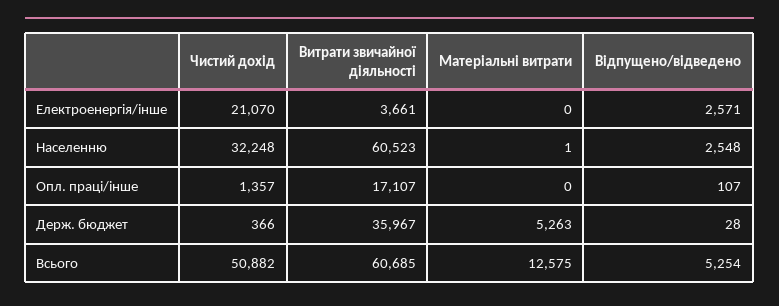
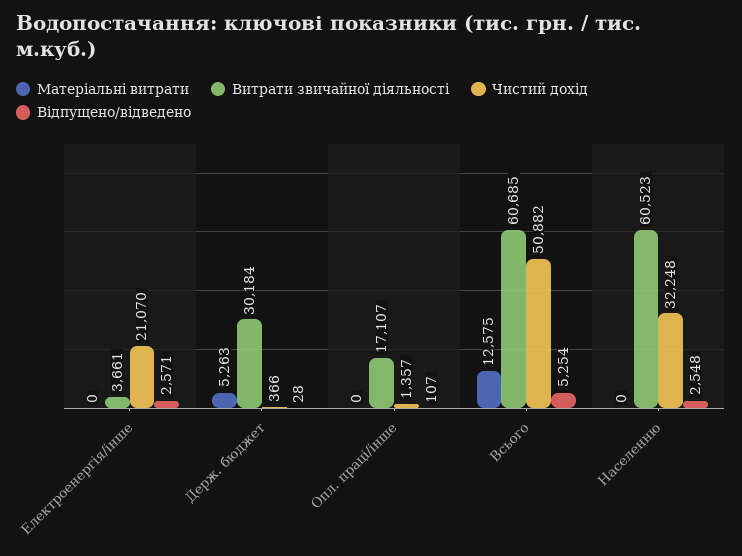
  {
    "Чистий дохід": {
      "Електроенергія/інше": 21070,
      "Населенню": 32248,
      "Опл. праці/інше": 1357,
      "Держ. бюджет": 366,
      "Всього": 50882
    },
    "Витрати звичайної діяльності": {
      "Електроенергія/інше": 3661,
      "Населенню": 60523,
      "Опл. праці/інше": 17107,
-     "Держ. бюджет": 35967,
+     "Держ. бюджет": 30184,
      "Всього": 60685
    },
    "Матеріальні витрати": {
      "Електроенергія/інше": 0,
-     "Населенню": 1,
+     "Населенню": 0,
      "Опл. праці/інше": 0,
      "Держ. бюджет": 5263,
      "Всього": 12575
    },
    "Відпущено/відведено": {
      "Електроенергія/інше": 2571,
      "Населенню": 2548,
      "Опл. праці/інше": 107,
      "Держ. бюджет": 28,
      "Всього": 5254
    }
  }

